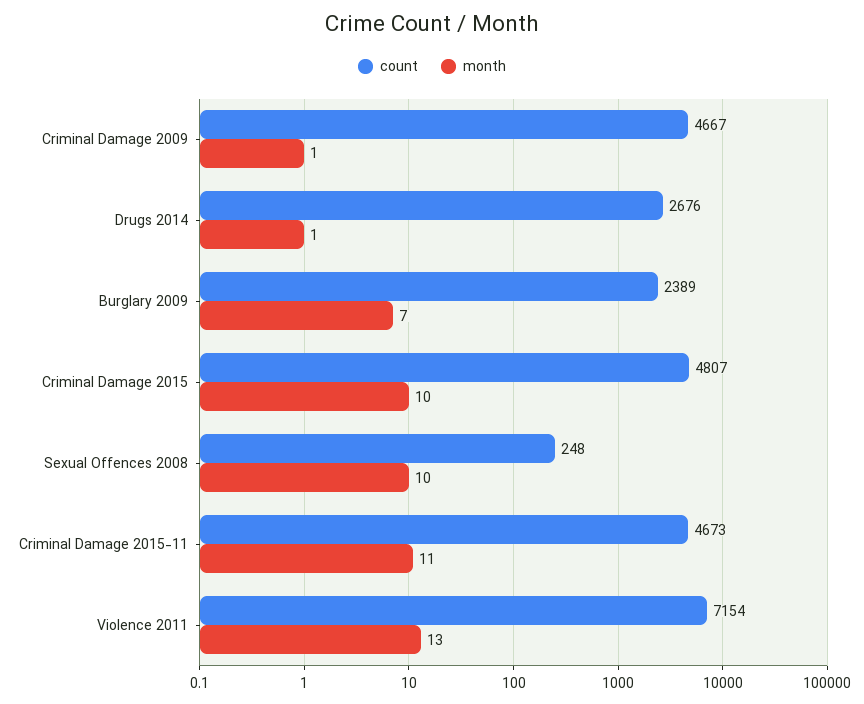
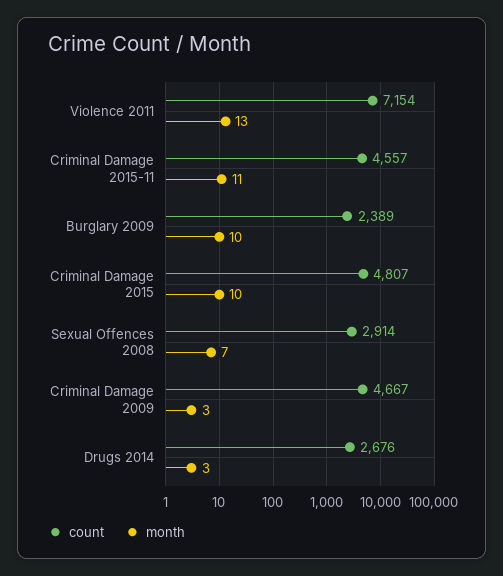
  {
    "count": {
      "Criminal Damage 2009": 4667,
      "Drugs 2014": 2676,
      "Burglary 2009": 2389,
      "Criminal Damage 2015": 4807,
-     "Sexual Offences 2008": 248,
+     "Sexual Offences 2008": 2914,
-     "Criminal Damage 2015-11": 4673,
+     "Criminal Damage 2015-11": 4557,
      "Violence 2011": 7154
    },
    "month": {
-     "Criminal Damage 2009": 1,
+     "Criminal Damage 2009": 3,
-     "Drugs 2014": 1,
+     "Drugs 2014": 3,
-     "Burglary 2009": 7,
+     "Burglary 2009": 10,
      "Criminal Damage 2015": 10,
-     "Sexual Offences 2008": 10,
+     "Sexual Offences 2008": 7,
      "Criminal Damage 2015-11": 11,
      "Violence 2011": 13
    }
  }

